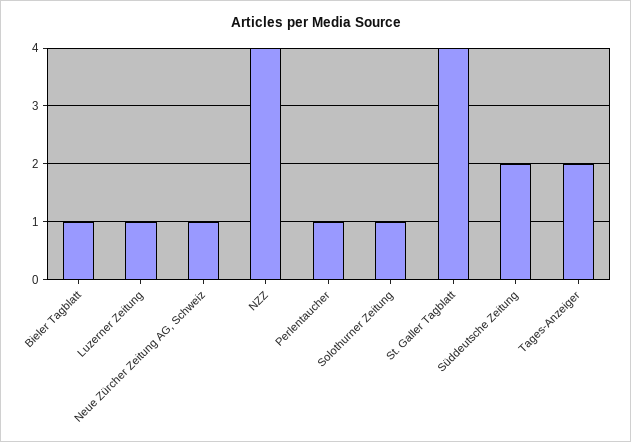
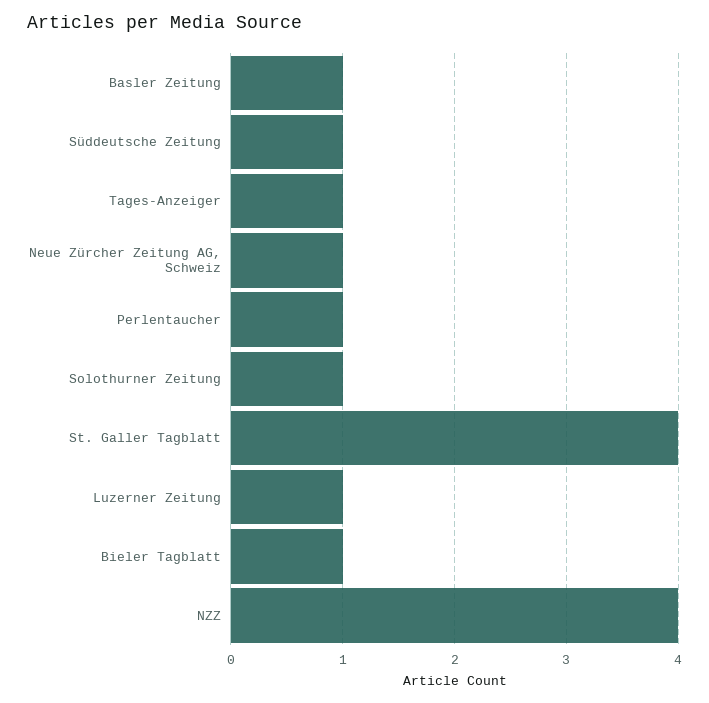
  {
    "Bieler Tagblatt": 1,
    "Luzerner Zeitung": 1,
    "Neue Zürcher Zeitung AG, Schweiz": 1,
    "NZZ": 4,
    "Perlentaucher": 1,
    "Solothurner Zeitung": 1,
    "St. Galler Tagblatt": 4,
-   "Süddeutsche Zeitung": 2,
+   "Süddeutsche Zeitung": 1,
-   "Tages-Anzeiger": 2
+   "Tages-Anzeiger": 1,
+   "Basler Zeitung": 1
  }

